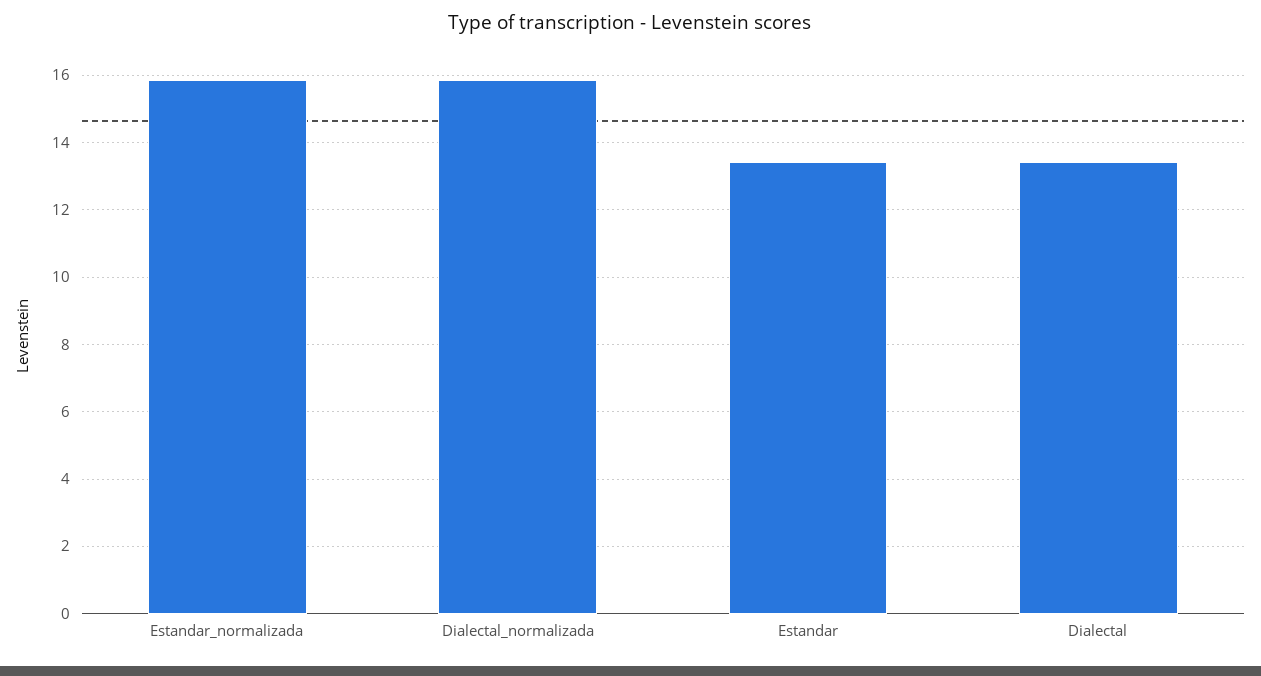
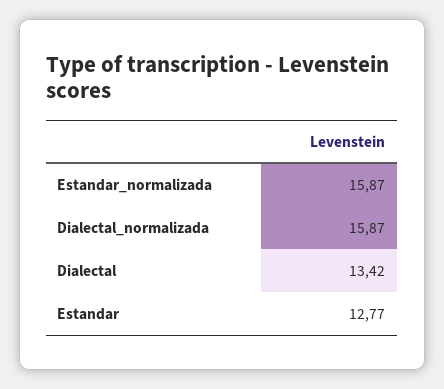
  {
    "Estandar_normalizada": 15.87,
    "Dialectal_normalizada": 15.87,
-   "Estandar": 13.4,
+   "Estandar": 12.77,
    "Dialectal": 13.42
  }

